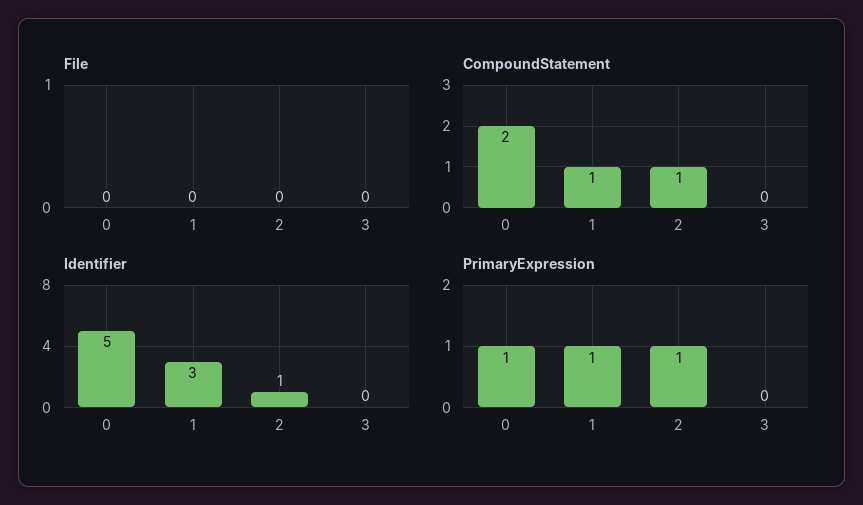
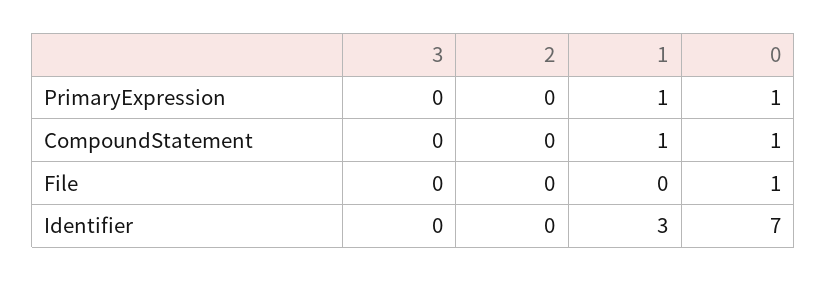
  {
    "File": {
-     "0": 0,
+     "0": 1,
      "1": 0,
      "2": 0,
      "3": 0
    },
    "CompoundStatement": {
-     "0": 2,
+     "0": 1,
      "1": 1,
-     "2": 1,
+     "2": 0,
      "3": 0
    },
    "Identifier": {
-     "0": 5,
+     "0": 7,
      "1": 3,
-     "2": 1,
+     "2": 0,
      "3": 0
    },
    "PrimaryExpression": {
      "0": 1,
      "1": 1,
-     "2": 1,
+     "2": 0,
      "3": 0
    }
  }

